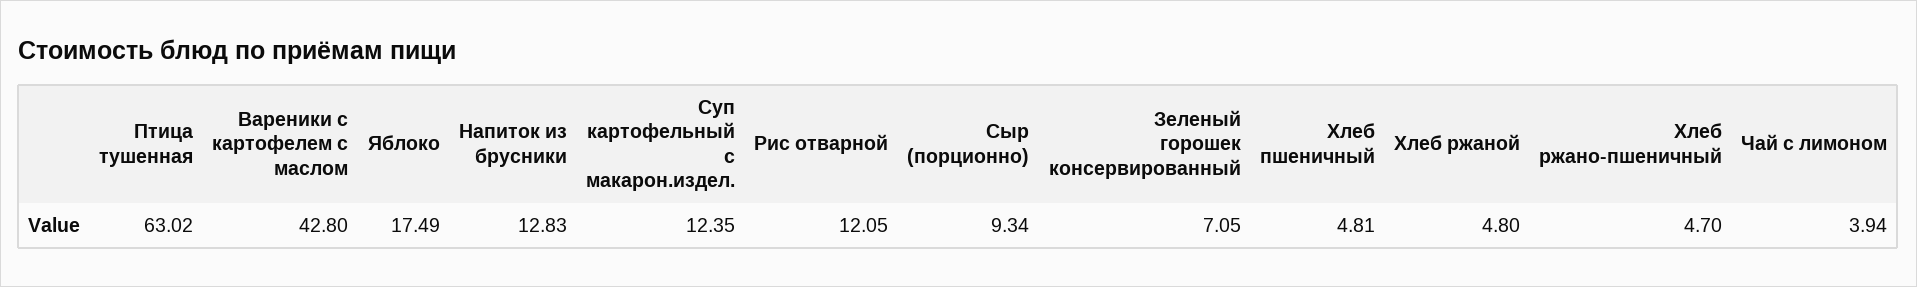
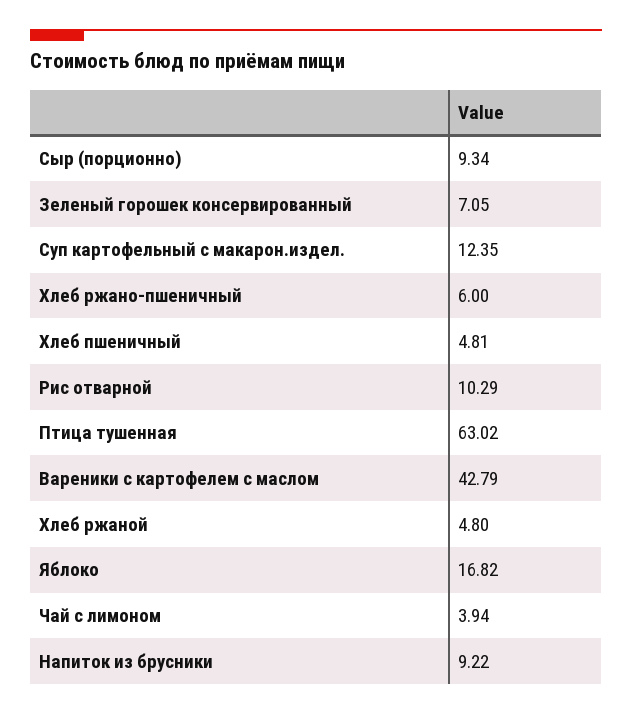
  {
    "Птица тушенная": 63.02,
-   "Вареники с картофелем с маслом": 42.8,
+   "Вареники с картофелем с маслом": 42.79,
-   "Яблоко": 17.49,
+   "Яблоко": 16.82,
-   "Напиток из брусники": 12.83,
+   "Напиток из брусники": 9.22,
    "Суп картофельный с макарон.издел.": 12.35,
-   "Рис отварной": 12.05,
+   "Рис отварной": 10.29,
    "Сыр (порционно)": 9.34,
    "Зеленый горошек консервированный": 7.05,
    "Хлеб пшеничный": 4.81,
    "Хлеб ржаной": 4.8,
-   "Хлеб ржано-пшеничный": 4.7,
+   "Хлеб ржано-пшеничный": 6,
    "Чай с лимоном": 3.94
  }

